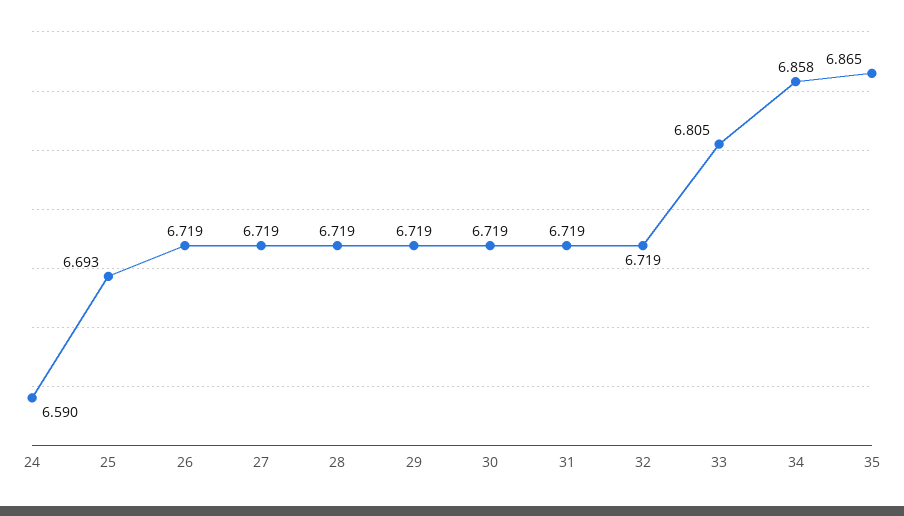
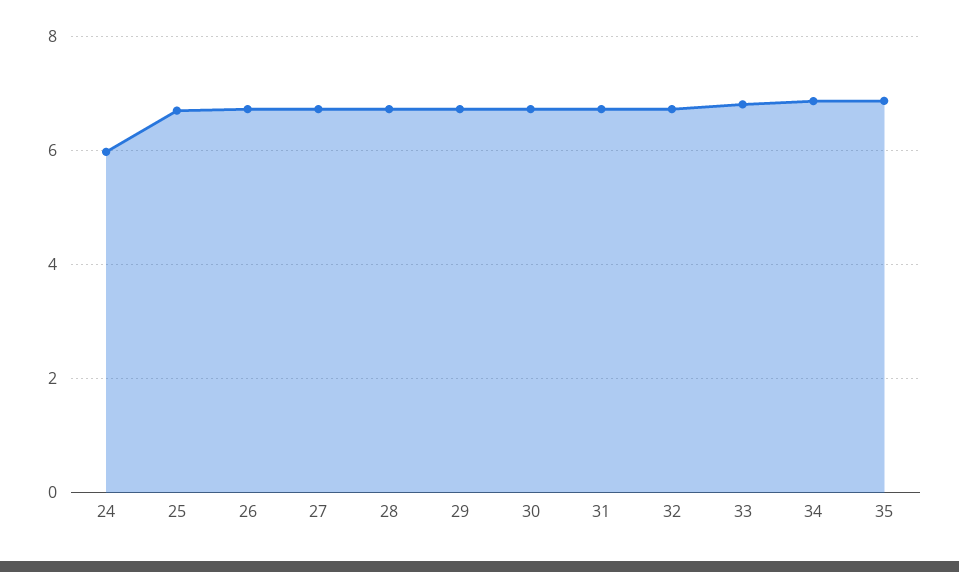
  {
-   "24": 6.59,
+   "24": 6,
    "25": 6.693,
    "26": 6.719,
    "27": 6.719,
    "28": 6.719,
    "29": 6.719,
    "30": 6.719,
    "31": 6.719,
    "32": 6.719,
    "33": 6.805,
    "34": 6.858,
    "35": 6.865
  }

